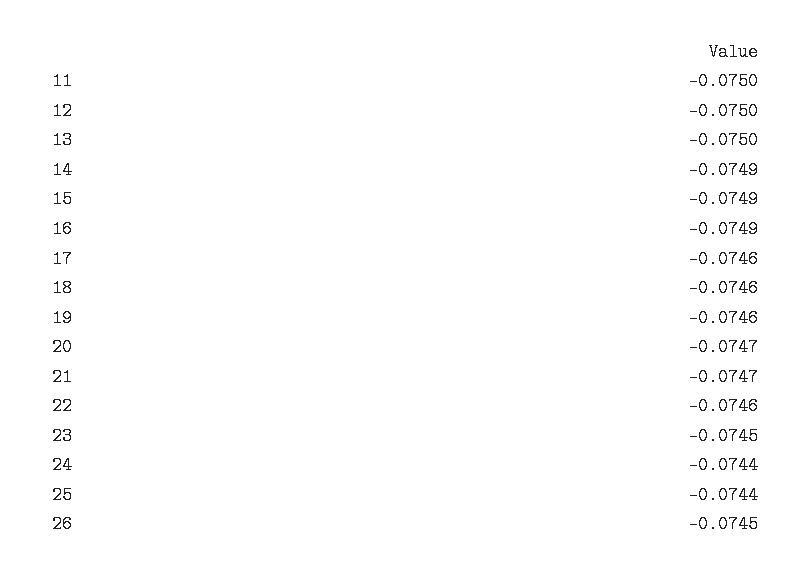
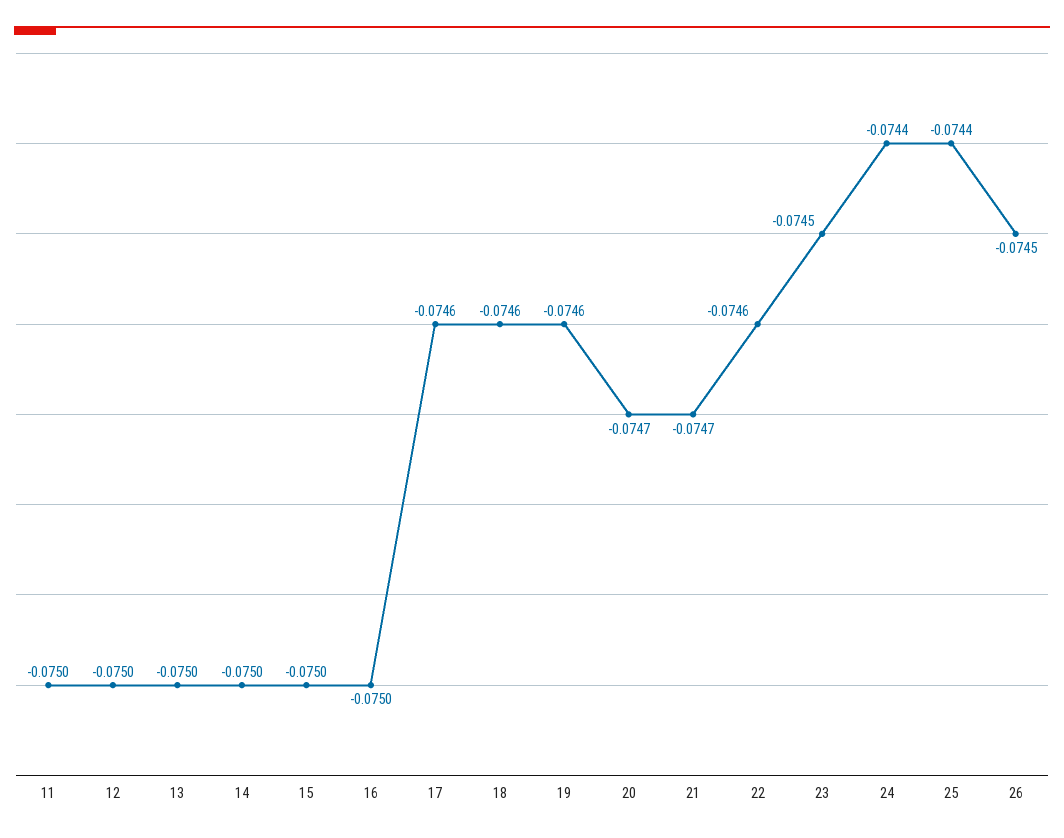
  {
    "11": -0.075,
    "12": -0.075,
    "13": -0.075,
-   "14": -0.0749,
+   "14": -0.075,
-   "15": -0.0749,
+   "15": -0.075,
-   "16": -0.0749,
+   "16": -0.075,
    "17": -0.0746,
    "18": -0.0746,
    "19": -0.0746,
    "20": -0.0747,
    "21": -0.0747,
    "22": -0.0746,
    "23": -0.0745,
    "24": -0.0744,
    "25": -0.0744,
    "26": -0.0745
  }

